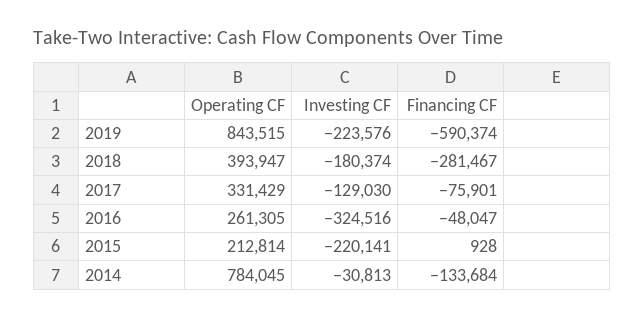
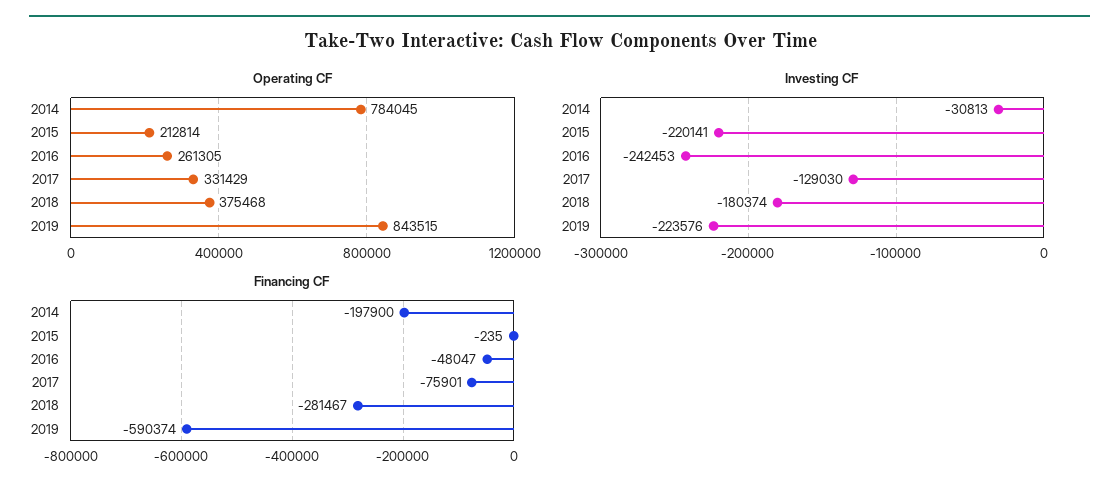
  {
    "Operating CF": {
      "2019": 843515,
-     "2018": 393947,
+     "2018": 375468,
      "2017": 331429,
      "2016": 261305,
      "2015": 212814,
      "2014": 784045
    },
    "Investing CF": {
      "2019": -223576,
      "2018": -180374,
      "2017": -129030,
-     "2016": -324516,
+     "2016": -242453,
      "2015": -220141,
      "2014": -30813
    },
    "Financing CF": {
      "2019": -590374,
      "2018": -281467,
      "2017": -75901,
      "2016": -48047,
-     "2015": 928,
+     "2015": -235,
-     "2014": -133684
+     "2014": -197900
    }
  }

